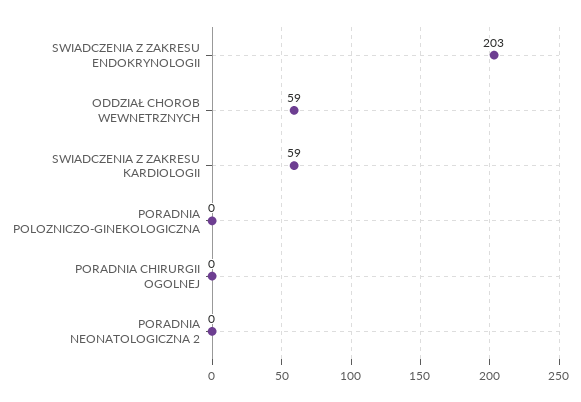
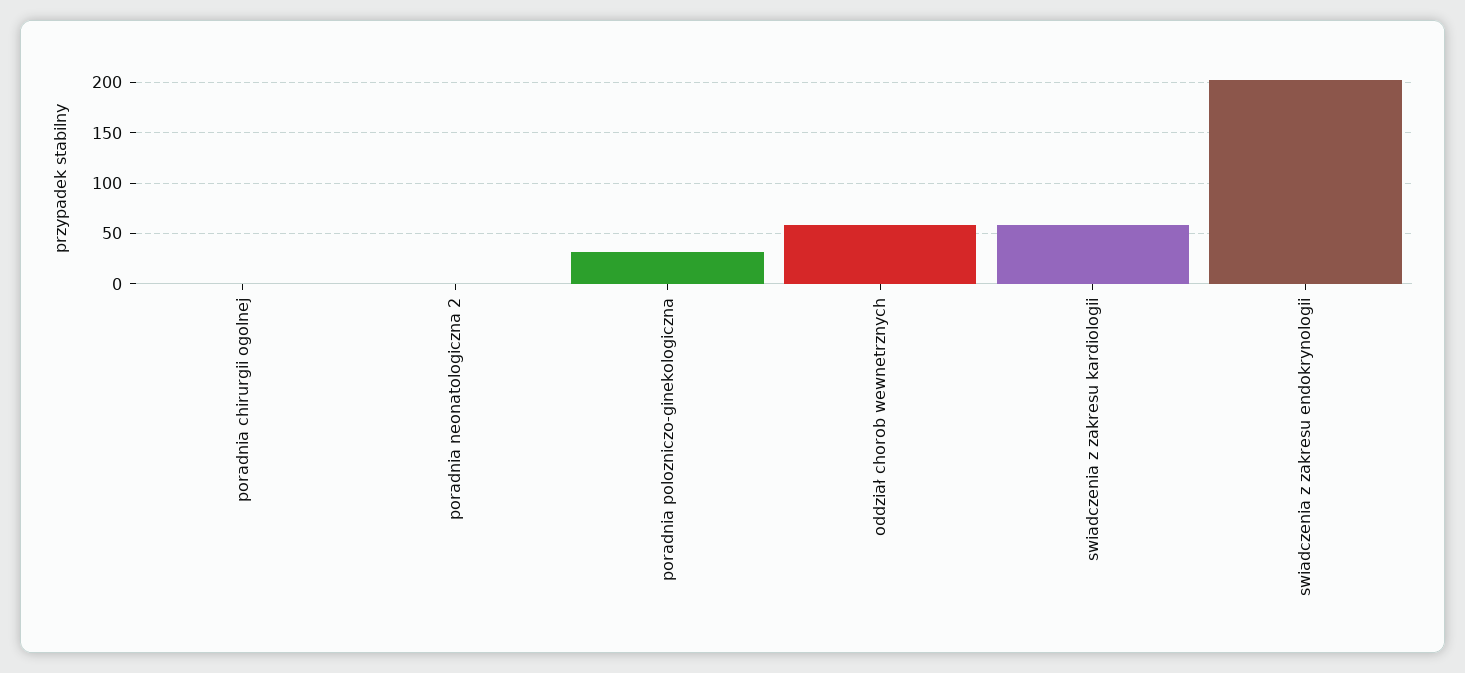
  {
    "SWIADCZENIA Z ZAKRESU ENDOKRYNOLOGII": 203,
    "ODDZIAŁ CHOROB WEWNETRZNYCH": 59,
    "SWIADCZENIA Z ZAKRESU KARDIOLOGII": 59,
-   "PORADNIA POLOZNICZO-GINEKOLOGICZNA": 0,
+   "PORADNIA POLOZNICZO-GINEKOLOGICZNA": 30,
    "PORADNIA CHIRURGII OGOLNEJ": 0,
    "PORADNIA NEONATOLOGICZNA 2": 0
  }

